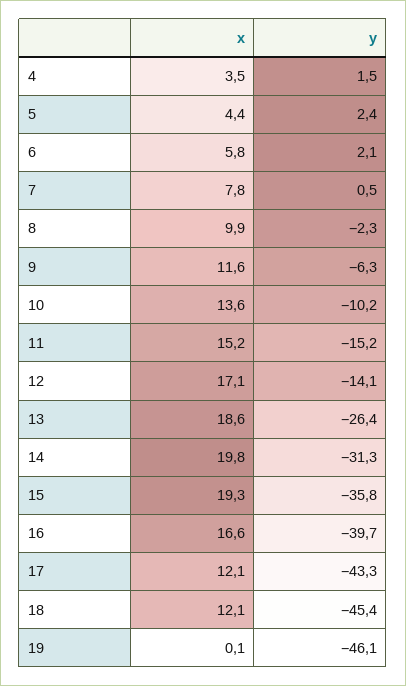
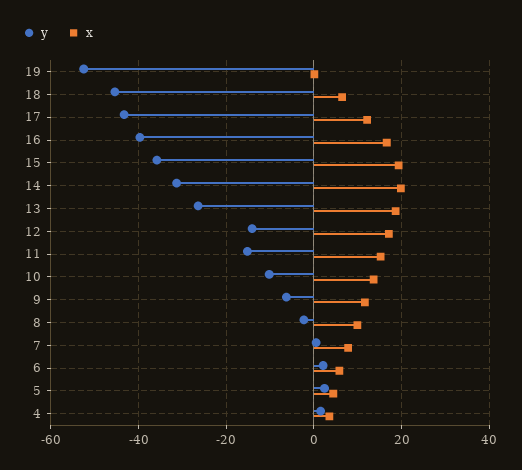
  {
    "x": {
      "4": 3.5,
      "5": 4.4,
      "6": 5.8,
      "7": 7.8,
      "8": 9.9,
      "9": 11.6,
      "10": 13.6,
      "11": 15.2,
      "12": 17.1,
      "13": 18.6,
      "14": 19.8,
      "15": 19.3,
      "16": 16.6,
      "17": 12.1,
-     "18": 12.1,
+     "18": 6,
      "19": 0.1
    },
    "y": {
      "4": 1.5,
      "5": 2.4,
      "6": 2.1,
      "7": 0.5,
      "8": -2.3,
      "9": -6.3,
      "10": -10.2,
      "11": -15.2,
      "12": -14.1,
      "13": -26.4,
      "14": -31.3,
      "15": -35.8,
      "16": -39.7,
      "17": -43.3,
      "18": -45.4,
-     "19": -46.1
+     "19": -52
    }
  }

